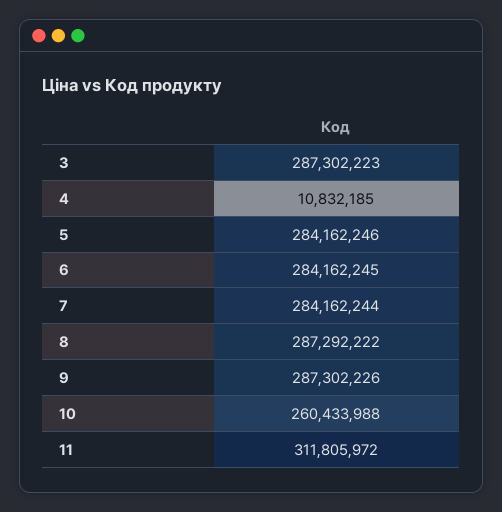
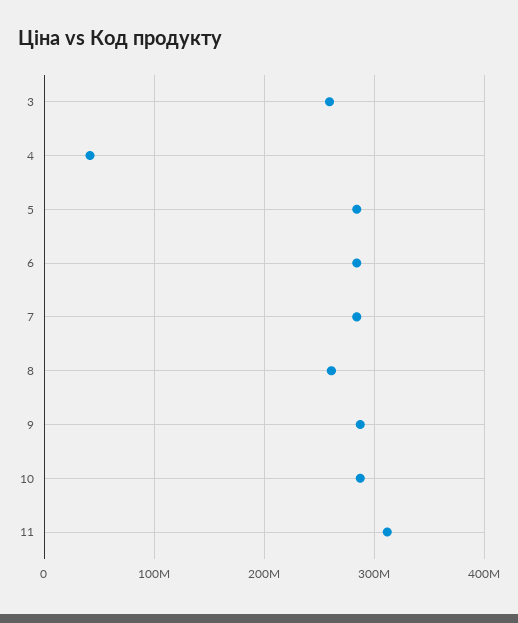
  {
-   "3": 287302223,
+   "3": 260000000,
-   "4": 10832185,
+   "4": 40000000,
    "5": 284162246,
    "6": 284162245,
    "7": 284162244,
-   "8": 287292222,
+   "8": 260000000,
    "9": 287302226,
-   "10": 260433988,
+   "10": 290000000,
    "11": 311805972
  }

